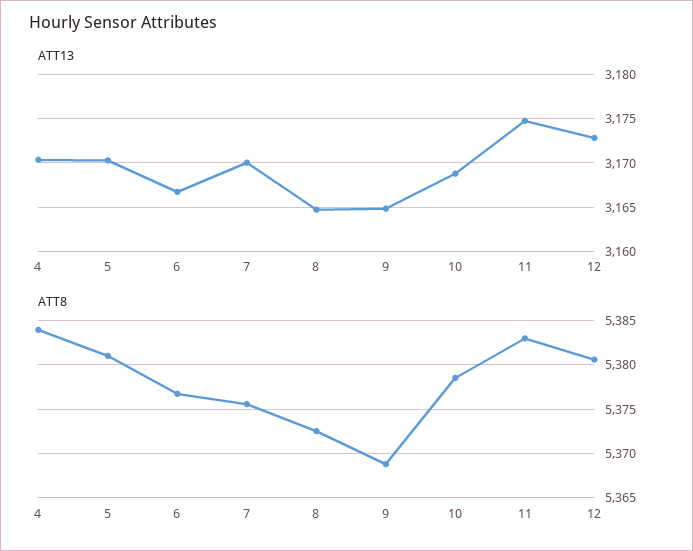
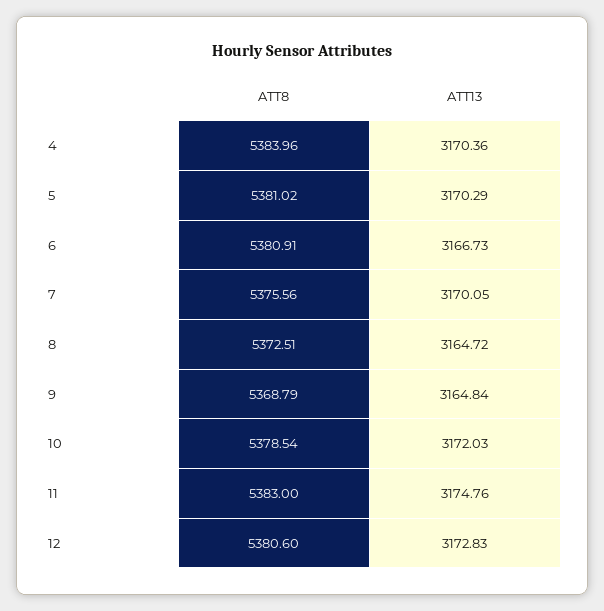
  {
    "ATT13": {
      "4": 3170.36,
      "5": 3170.29,
      "6": 3166.73,
      "7": 3170.05,
      "8": 3164.72,
      "9": 3164.84,
-     "10": 3169,
+     "10": 3172.03,
      "11": 3174.76,
      "12": 3172.83
    },
    "ATT8": {
      "4": 5383.96,
      "5": 5381.02,
-     "6": 5377,
+     "6": 5380.91,
      "7": 5375.56,
      "8": 5372.51,
      "9": 5368.79,
      "10": 5378.54,
      "11": 5383,
      "12": 5380.6
    }
  }

